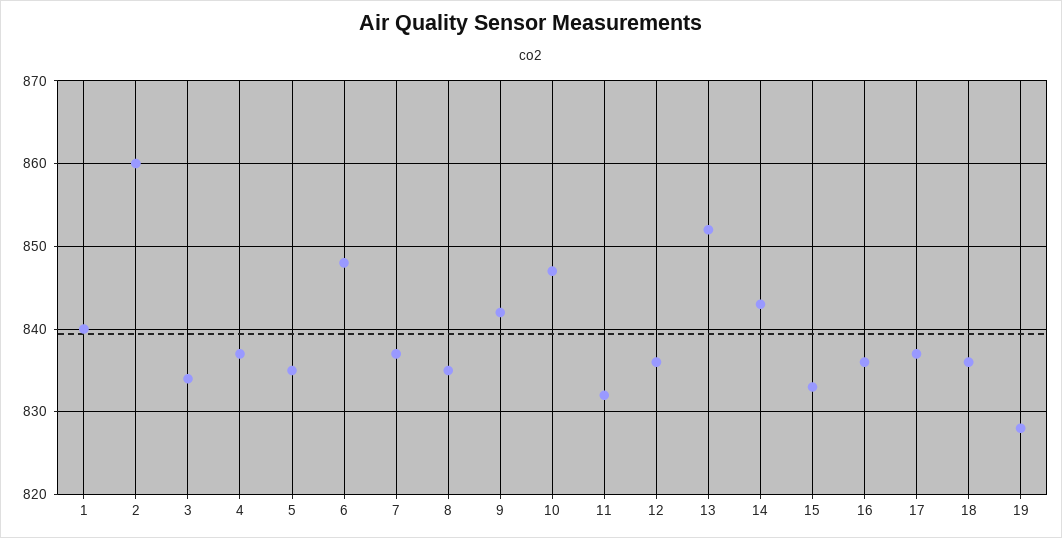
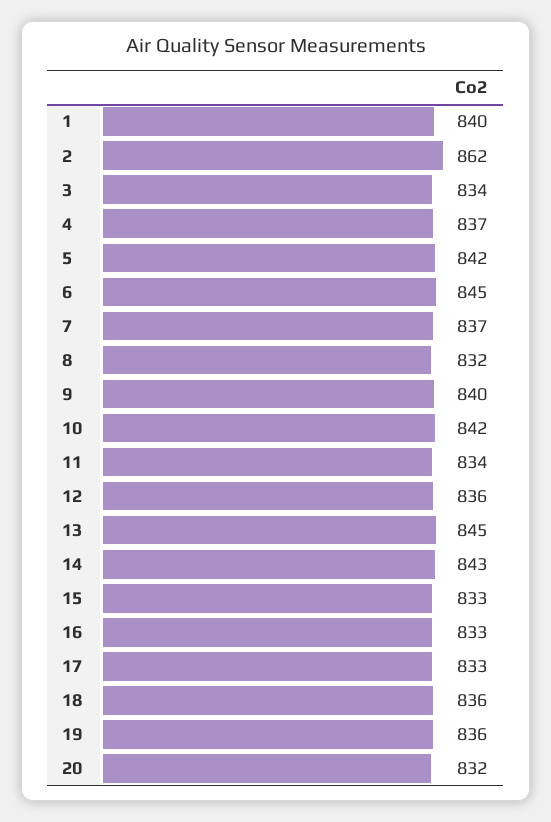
  {
    "1": 840,
-   "2": 860,
+   "2": 862,
    "3": 834,
    "4": 837,
-   "5": 835,
+   "5": 842,
-   "6": 848,
+   "6": 845,
    "7": 837,
-   "8": 835,
+   "8": 832,
-   "9": 842,
+   "9": 840,
-   "10": 847,
+   "10": 842,
-   "11": 832,
+   "11": 834,
    "12": 836,
-   "13": 852,
+   "13": 845,
    "14": 843,
    "15": 833,
-   "16": 836,
+   "16": 833,
-   "17": 837,
+   "17": 833,
    "18": 836,
-   "19": 828
+   "19": 836,
+   "20": 832
  }

